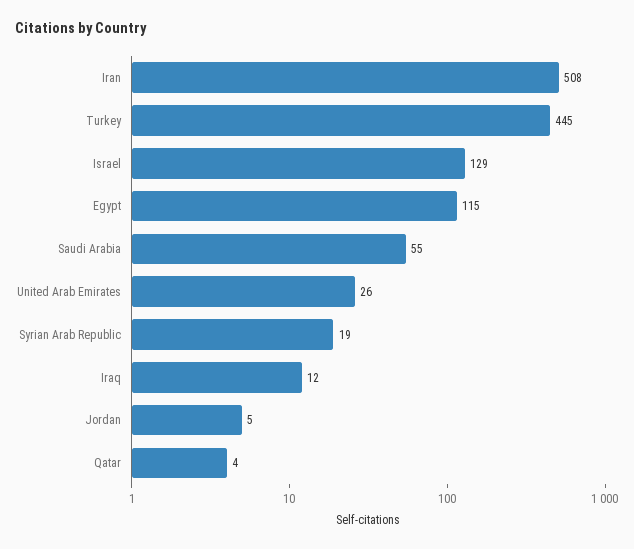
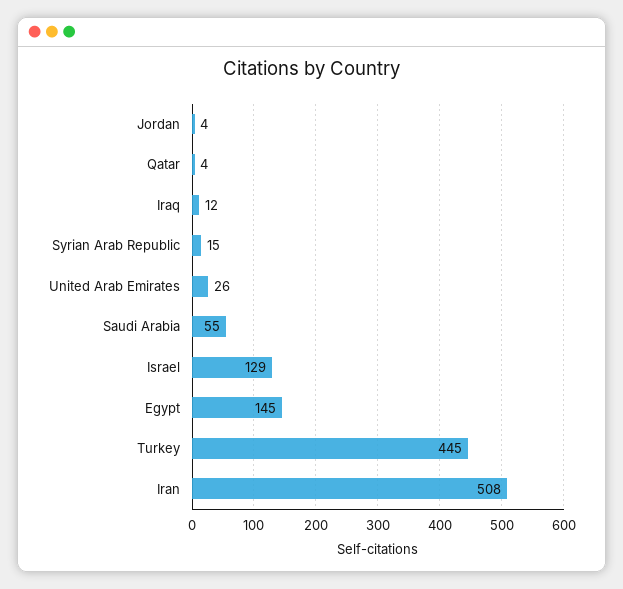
  {
    "Iran": 508,
    "Turkey": 445,
    "Israel": 129,
-   "Egypt": 115,
+   "Egypt": 145,
    "Saudi Arabia": 55,
    "United Arab Emirates": 26,
-   "Syrian Arab Republic": 19,
+   "Syrian Arab Republic": 15,
    "Iraq": 12,
-   "Jordan": 5,
+   "Jordan": 4,
    "Qatar": 4
  }

